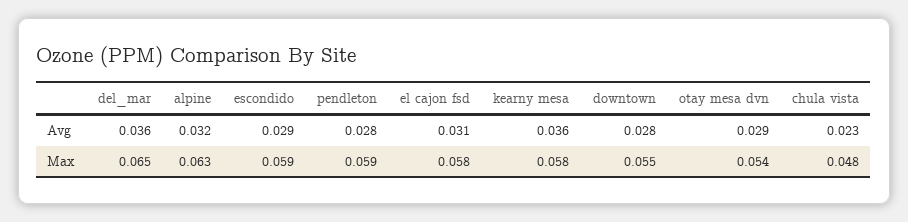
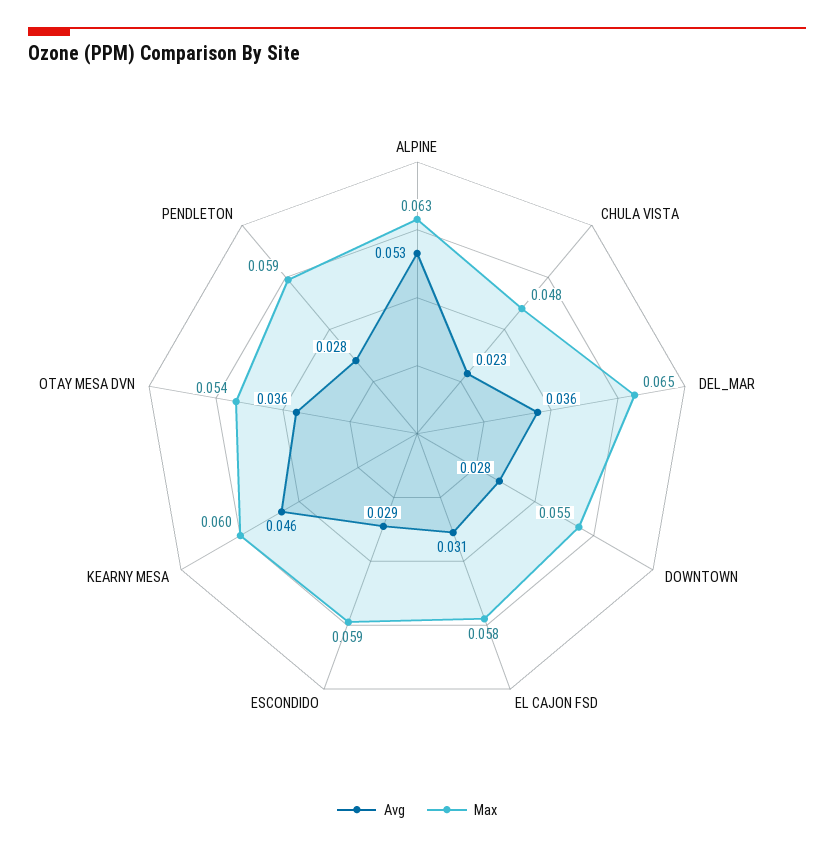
  {
    "Avg": {
      "del_mar": 0.036,
-     "alpine": 0.032,
+     "alpine": 0.053,
      "escondido": 0.029,
      "pendleton": 0.028,
      "el cajon fsd": 0.031,
-     "kearny mesa": 0.036,
+     "kearny mesa": 0.046,
      "downtown": 0.028,
-     "otay mesa dvn": 0.029,
+     "otay mesa dvn": 0.036,
      "chula vista": 0.023
    },
    "Max": {
      "del_mar": 0.065,
      "alpine": 0.063,
      "escondido": 0.059,
      "pendleton": 0.059,
      "el cajon fsd": 0.058,
-     "kearny mesa": 0.058,
+     "kearny mesa": 0.06,
      "downtown": 0.055,
      "otay mesa dvn": 0.054,
      "chula vista": 0.048
    }
  }

